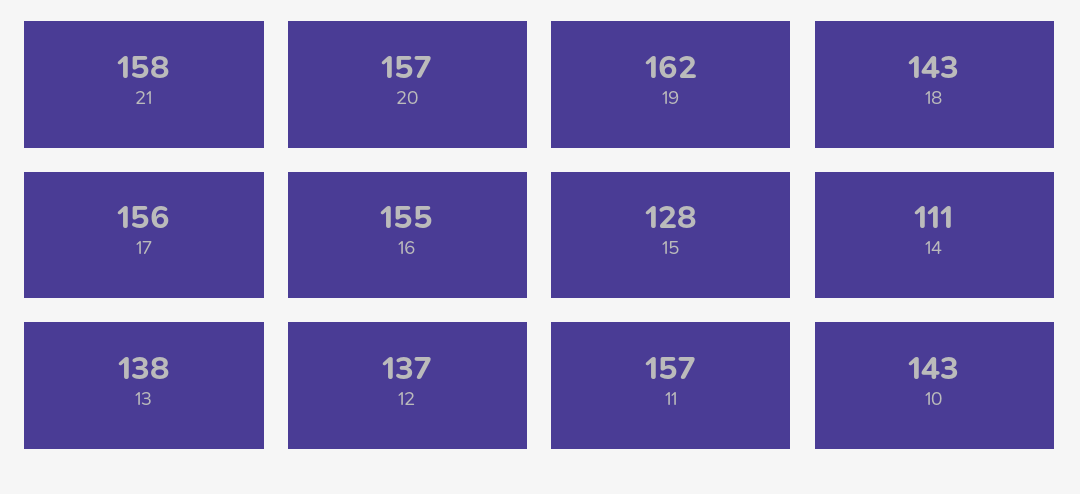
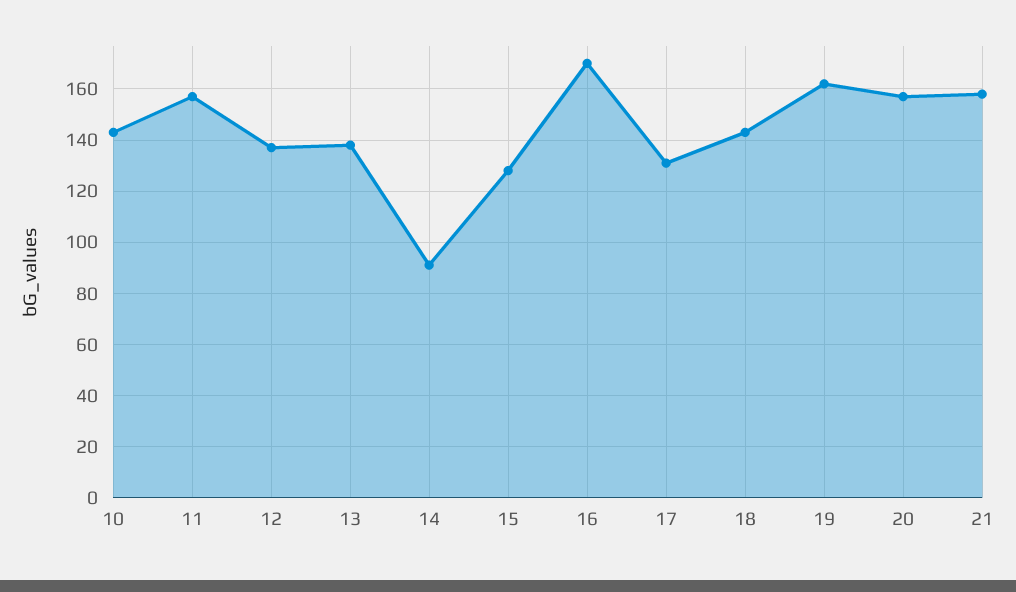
  {
    "21": 158,
    "20": 157,
    "19": 162,
    "18": 143,
-   "17": 156,
+   "17": 130,
-   "16": 155,
+   "16": 170,
    "15": 128,
-   "14": 111,
+   "14": 90,
    "13": 138,
    "12": 137,
    "11": 157,
    "10": 143
  }

